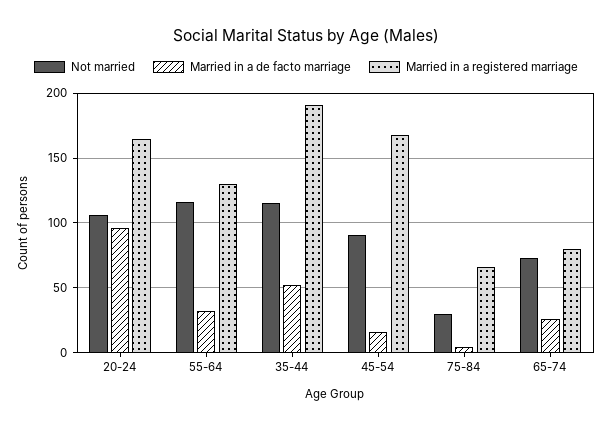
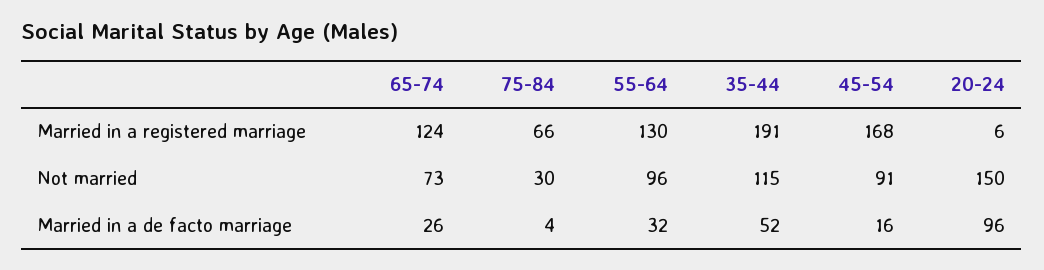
  {
    "Not married": {
-     "20-24": 105,
+     "20-24": 150,
-     "55-64": 115,
+     "55-64": 96,
      "35-44": 115,
      "45-54": 91,
      "75-84": 30,
      "65-74": 73
    },
    "Married in a de facto marriage": {
      "20-24": 96,
      "55-64": 32,
      "35-44": 52,
      "45-54": 16,
      "75-84": 4,
      "65-74": 26
    },
    "Married in a registered marriage": {
-     "20-24": 165,
+     "20-24": 6,
      "55-64": 130,
      "35-44": 191,
      "45-54": 168,
      "75-84": 66,
-     "65-74": 80
+     "65-74": 124
    }
  }

